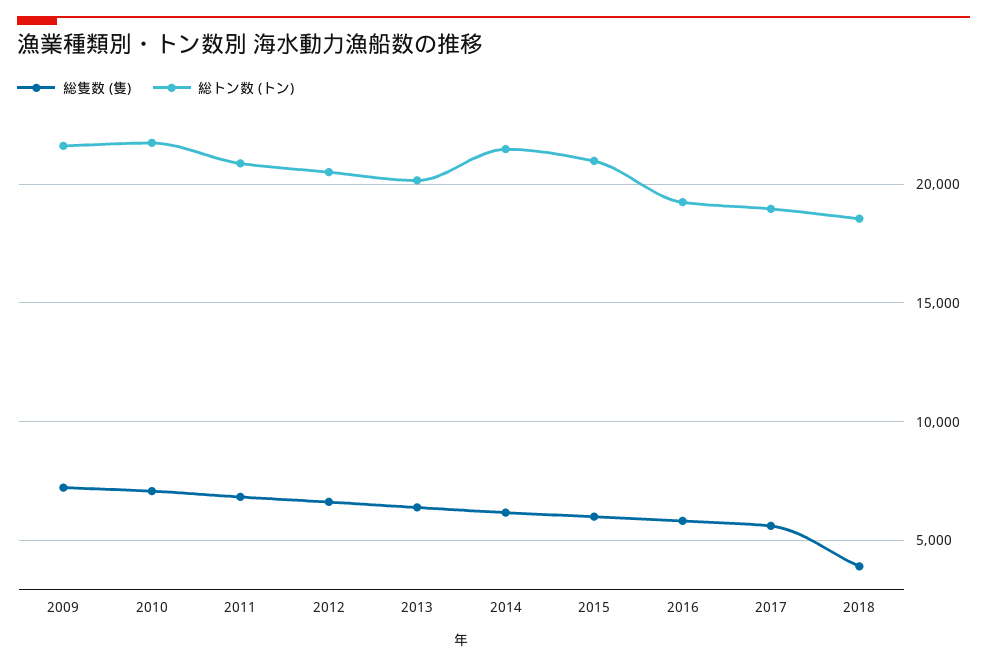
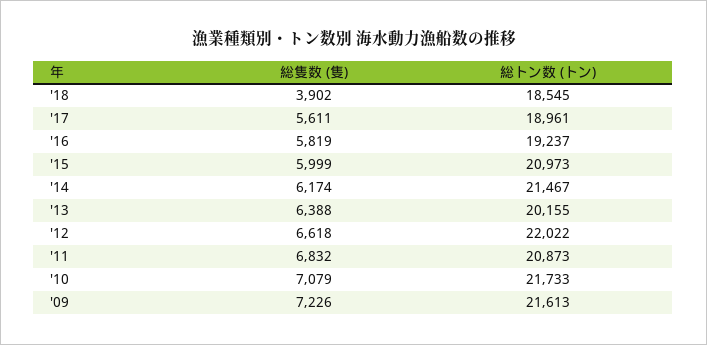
  {
    "総隻数 (隻)": {
      "2009": 7226,
      "2010": 7079,
      "2011": 6832,
      "2012": 6618,
      "2013": 6388,
      "2014": 6174,
      "2015": 5999,
      "2016": 5819,
      "2017": 5611,
      "2018": 3902
    },
    "総トン数 (トン)": {
      "2009": 21613,
      "2010": 21733,
      "2011": 20873,
-     "2012": 20500,
+     "2012": 22022,
      "2013": 20155,
      "2014": 21467,
      "2015": 20973,
      "2016": 19237,
      "2017": 18961,
      "2018": 18545
    }
  }

